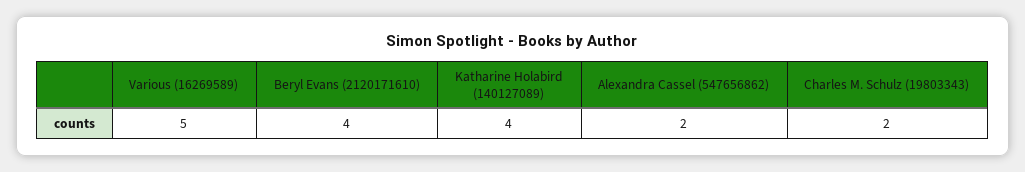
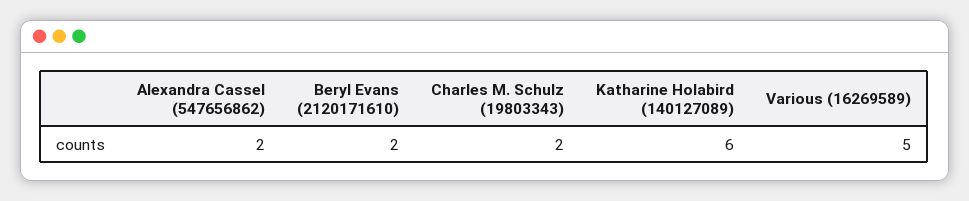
  {
    "Various (16269589)": 5,
-   "Beryl Evans (2120171610)": 4,
+   "Beryl Evans (2120171610)": 2,
-   "Katharine Holabird (140127089)": 4,
+   "Katharine Holabird (140127089)": 6,
    "Alexandra Cassel (547656862)": 2,
    "Charles M. Schulz (19803343)": 2
  }

